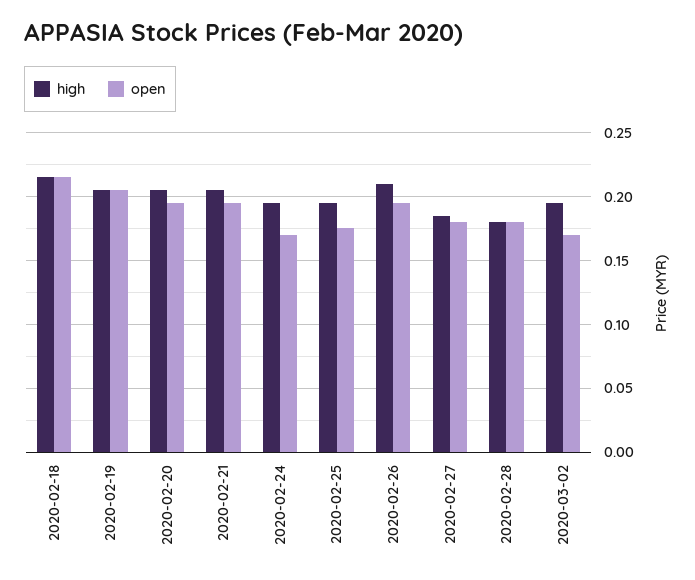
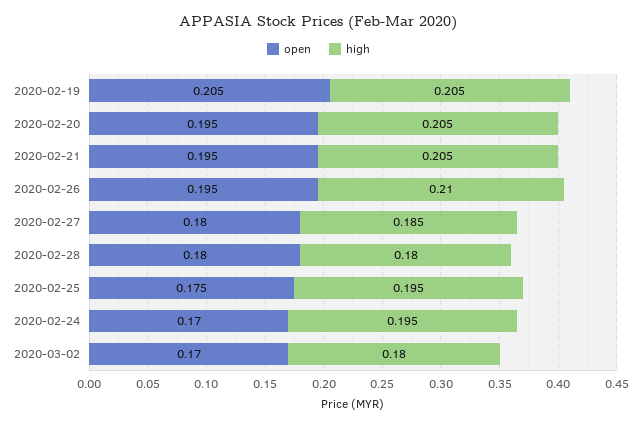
  {
    "high": {
-     "2020-02-18": 0.215,
      "2020-02-19": 0.205,
      "2020-02-20": 0.205,
      "2020-02-21": 0.205,
      "2020-02-24": 0.195,
      "2020-02-25": 0.195,
      "2020-02-26": 0.21,
      "2020-02-27": 0.185,
      "2020-02-28": 0.18,
-     "2020-03-02": 0.195
+     "2020-03-02": 0.18
    },
    "open": {
-     "2020-02-18": 0.215,
      "2020-02-19": 0.205,
      "2020-02-20": 0.195,
      "2020-02-21": 0.195,
      "2020-02-24": 0.17,
      "2020-02-25": 0.175,
      "2020-02-26": 0.195,
      "2020-02-27": 0.18,
      "2020-02-28": 0.18,
      "2020-03-02": 0.17
    }
  }

